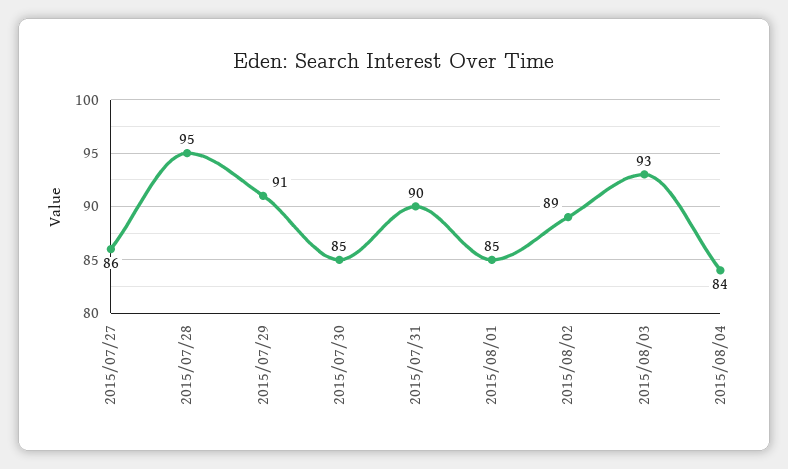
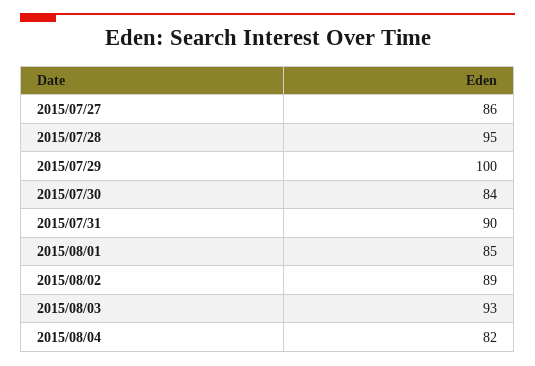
  {
    "2015/07/27": 86,
    "2015/07/28": 95,
-   "2015/07/29": 91,
+   "2015/07/29": 100,
-   "2015/07/30": 85,
+   "2015/07/30": 84,
    "2015/07/31": 90,
    "2015/08/01": 85,
    "2015/08/02": 89,
    "2015/08/03": 93,
-   "2015/08/04": 84
+   "2015/08/04": 82
  }

